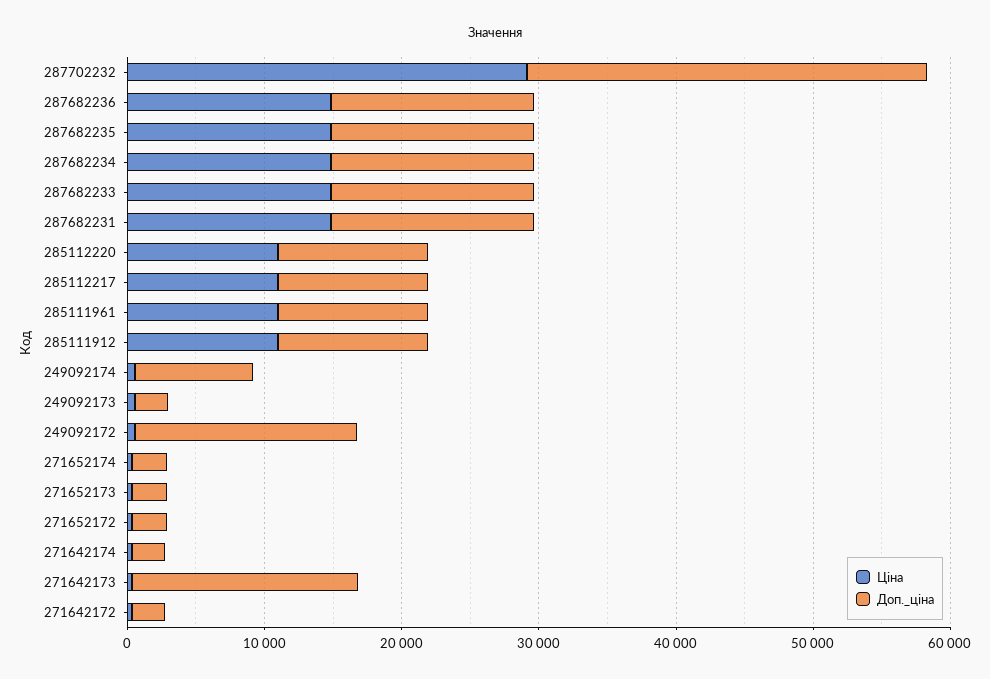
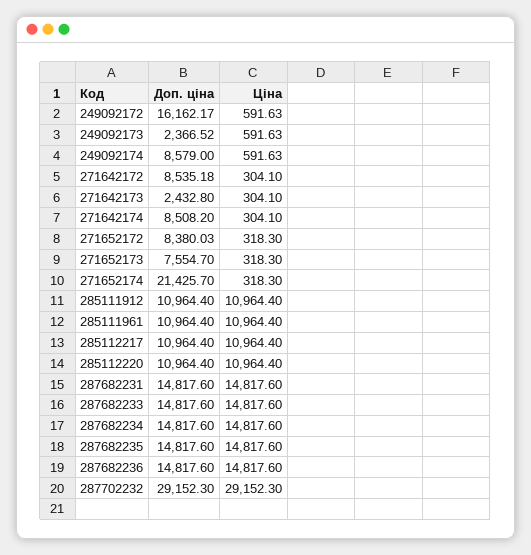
  {
    "Ціна": {
      "287702232": 29152.3,
      "287682236": 14817.6,
      "287682235": 14817.6,
      "287682234": 14817.6,
      "287682233": 14817.6,
      "287682231": 14817.6,
      "285112220": 10964.4,
      "285112217": 10964.4,
      "285111961": 10964.4,
      "285111912": 10964.4,
      "249092174": 591.63,
      "249092173": 591.63,
      "249092172": 591.63,
      "271652174": 318.3,
      "271652173": 318.3,
      "271652172": 318.3,
      "271642174": 304.1,
      "271642173": 304.1,
      "271642172": 304.1
    },
    "Доп._ціна": {
      "287702232": 29152.3,
      "287682236": 14817.6,
      "287682235": 14817.6,
      "287682234": 14817.6,
      "287682233": 14817.6,
      "287682231": 14817.6,
      "285112220": 10964.4,
      "285112217": 10964.4,
      "285111961": 10964.4,
      "285111912": 10964.4,
      "249092174": 8579,
      "249092173": 2366.52,
      "249092172": 16162.17,
-     "271652174": 2000,
+     "271652174": 21425.7,
-     "271652173": 2000,
+     "271652173": 7554.7,
-     "271652172": 2000,
+     "271652172": 8380.03,
-     "271642174": 2000,
+     "271642174": 8508.2,
-     "271642173": 16000,
+     "271642173": 2432.8,
-     "271642172": 2000
+     "271642172": 8535.18
    }
  }

